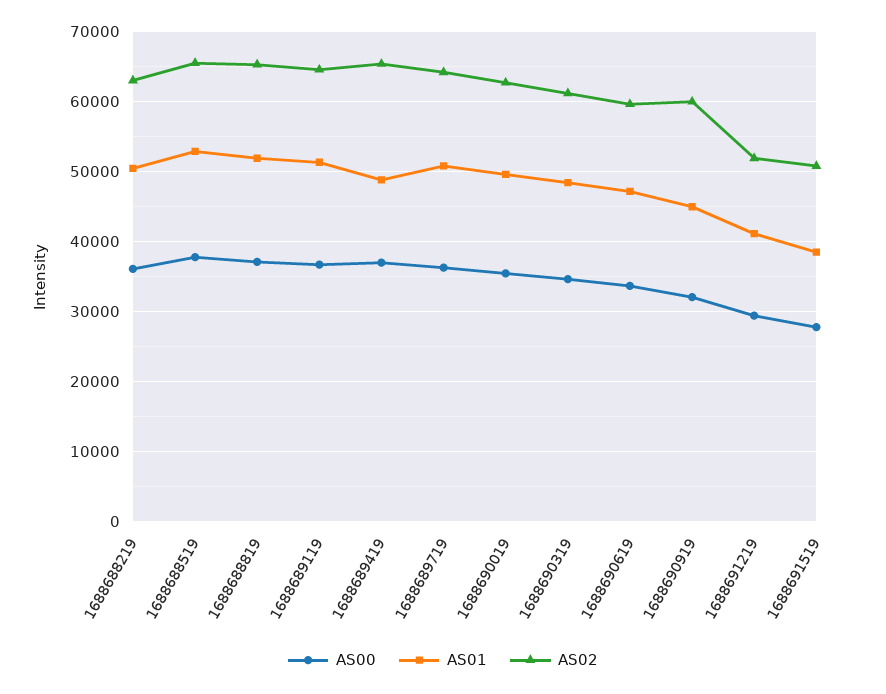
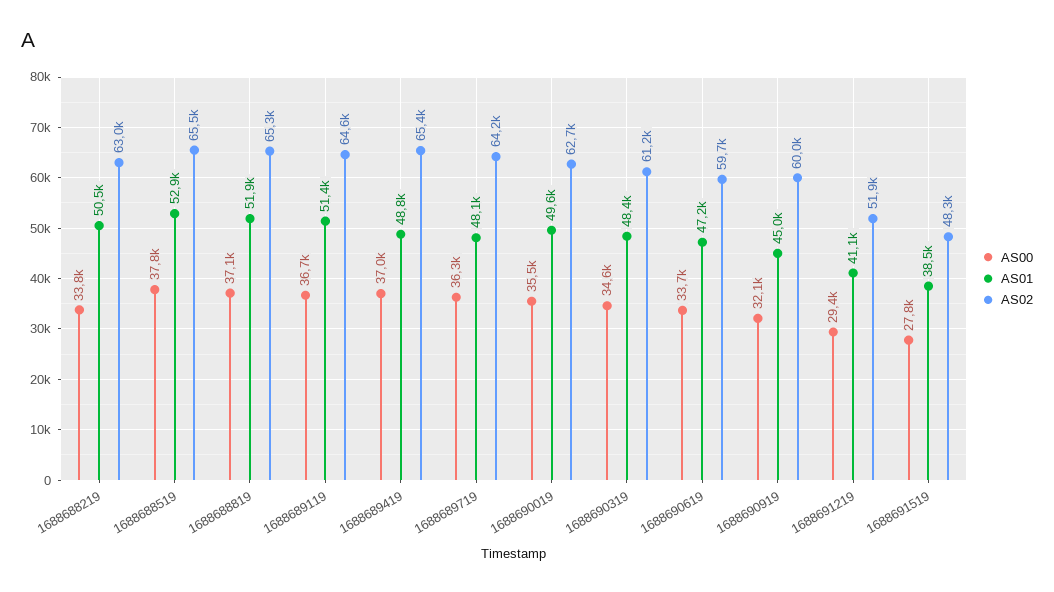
  {
    "AS00": {
-     "1688688219": 36000,
+     "1688688219": 33800,
      "1688688519": 37800,
      "1688688819": 37100,
      "1688689119": 36700,
      "1688689419": 37000,
      "1688689719": 36300,
      "1688690019": 35500,
      "1688690319": 34600,
      "1688690619": 33700,
      "1688690919": 32100,
      "1688691219": 29400,
      "1688691519": 27800
    },
    "AS01": {
      "1688688219": 50500,
      "1688688519": 52900,
      "1688688819": 51900,
      "1688689119": 51400,
      "1688689419": 48800,
-     "1688689719": 51000,
+     "1688689719": 48100,
      "1688690019": 49600,
      "1688690319": 48400,
      "1688690619": 47200,
      "1688690919": 45000,
      "1688691219": 41100,
      "1688691519": 38500
    },
    "AS02": {
      "1688688219": 63000,
      "1688688519": 65500,
      "1688688819": 65300,
      "1688689119": 64600,
      "1688689419": 65400,
      "1688689719": 64200,
      "1688690019": 62700,
      "1688690319": 61200,
      "1688690619": 59700,
      "1688690919": 60000,
      "1688691219": 51900,
-     "1688691519": 51000
+     "1688691519": 48300
    }
  }

